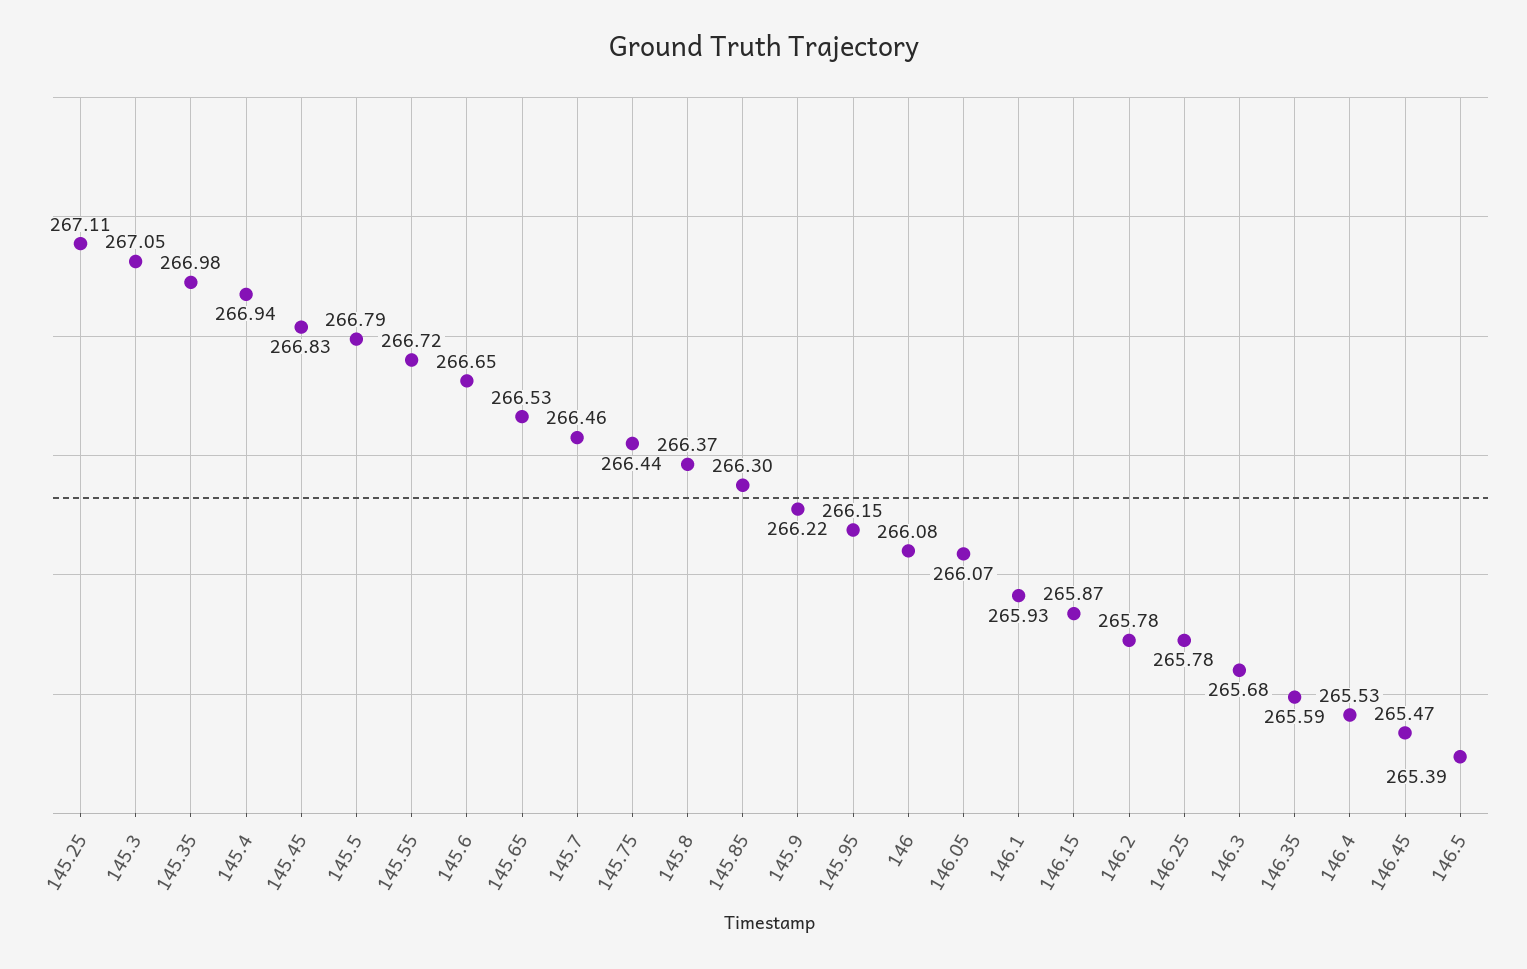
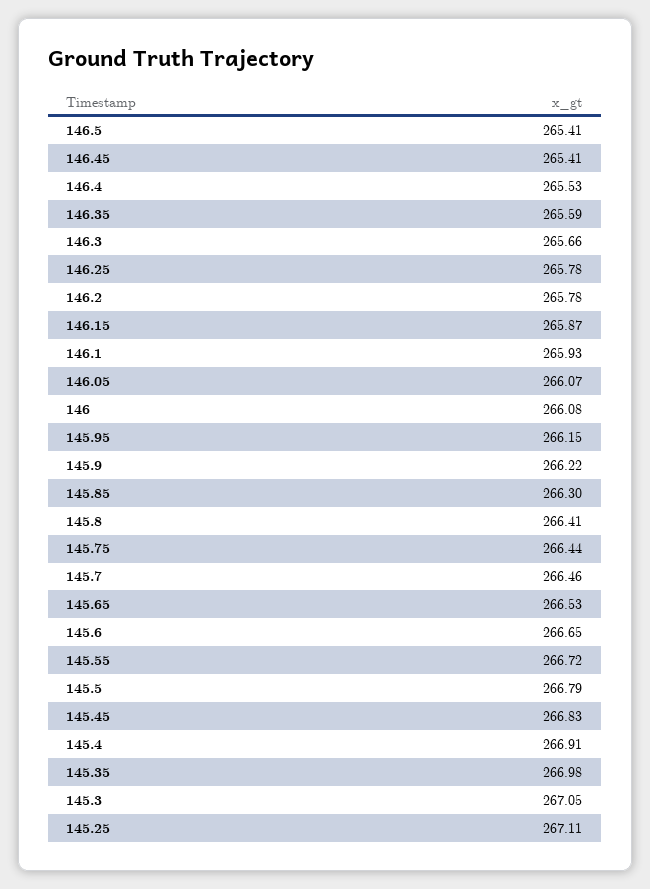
  {
    "145.25": 267.11,
    "145.3": 267.05,
    "145.35": 266.98,
-   "145.4": 266.94,
+   "145.4": 266.91,
    "145.45": 266.83,
    "145.5": 266.79,
    "145.55": 266.72,
    "145.6": 266.65,
    "145.65": 266.53,
    "145.7": 266.46,
    "145.75": 266.44,
-   "145.8": 266.37,
+   "145.8": 266.41,
    "145.85": 266.3,
    "145.9": 266.22,
    "145.95": 266.15,
    "146": 266.08,
    "146.05": 266.07,
    "146.1": 265.93,
    "146.15": 265.87,
    "146.2": 265.78,
    "146.25": 265.78,
-   "146.3": 265.68,
+   "146.3": 265.66,
    "146.35": 265.59,
    "146.4": 265.53,
-   "146.45": 265.47,
+   "146.45": 265.41,
-   "146.5": 265.39
+   "146.5": 265.41
  }

